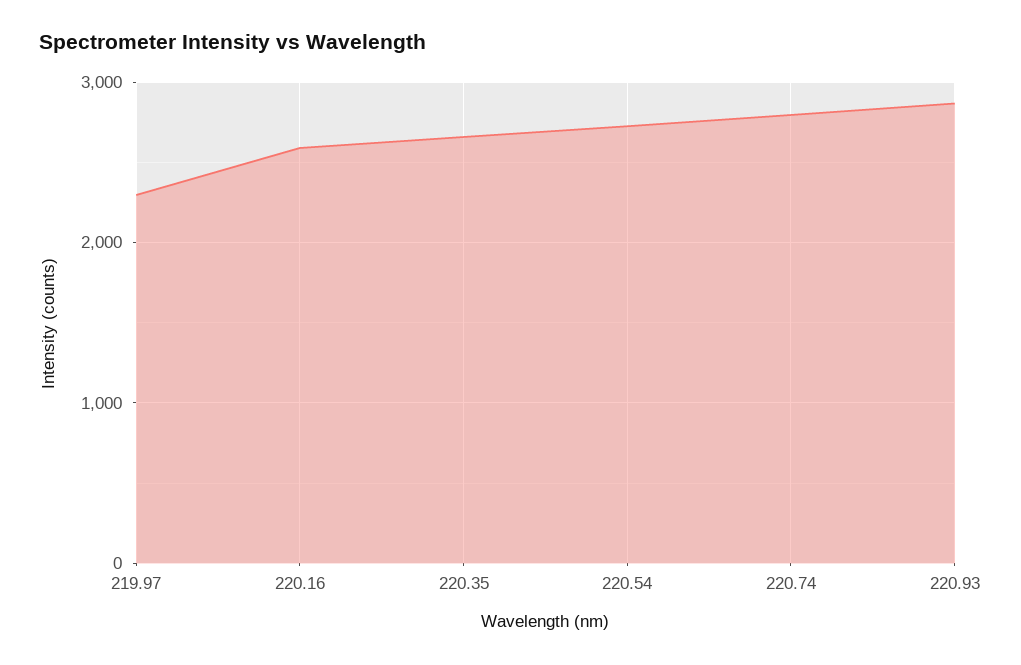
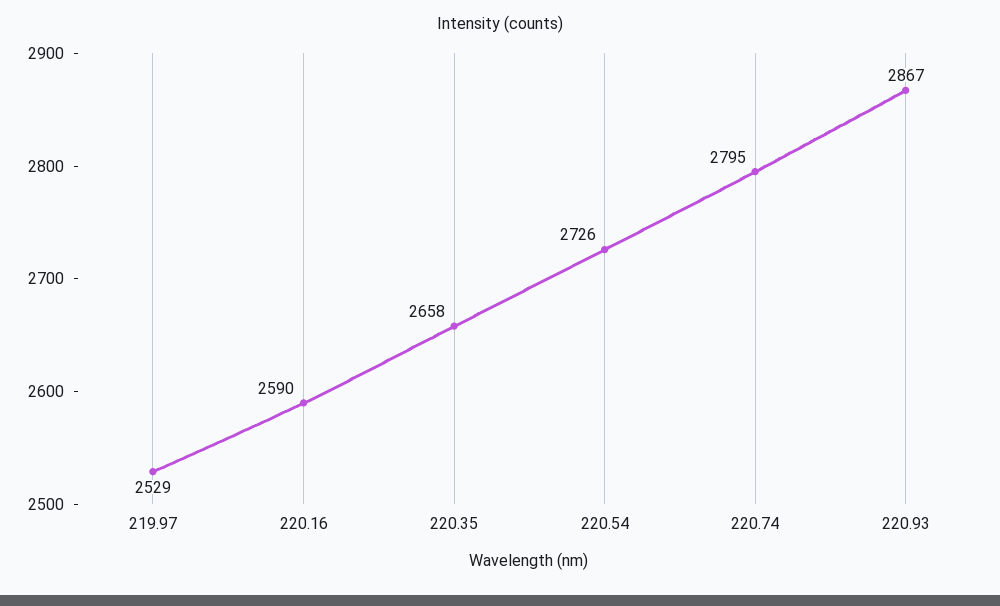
  {
-   "219.97": 2300,
+   "219.97": 2529,
    "220.16": 2590,
    "220.35": 2658,
    "220.54": 2726,
    "220.74": 2795,
    "220.93": 2867
  }

